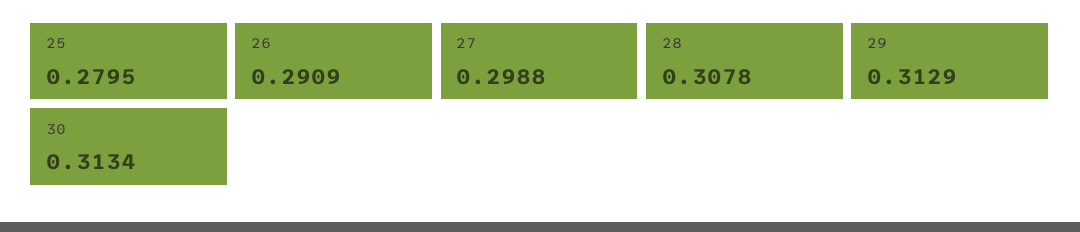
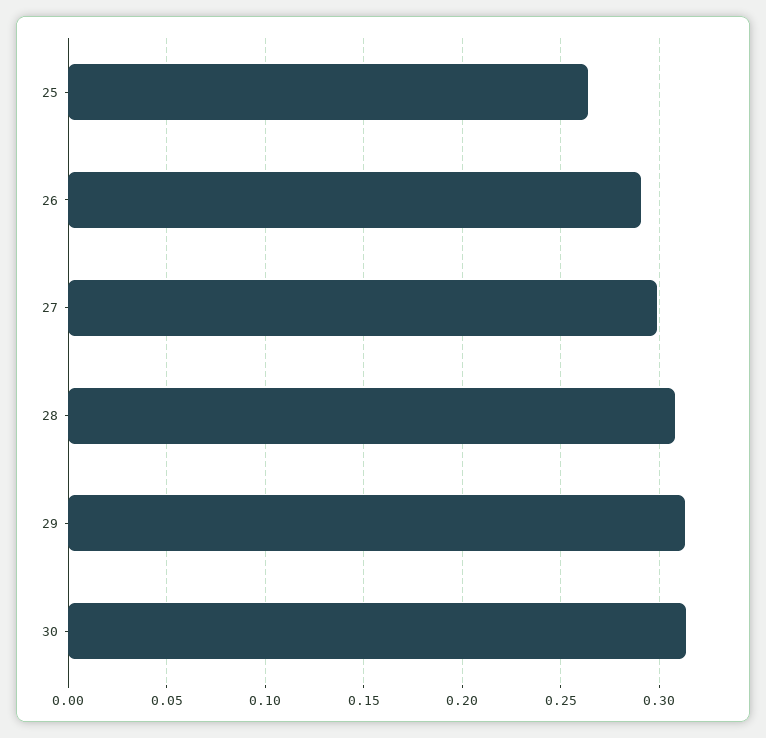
  {
-   "25": 0.2795,
+   "25": 0.265,
    "26": 0.2909,
    "27": 0.2988,
    "28": 0.3078,
    "29": 0.3129,
    "30": 0.3134
  }

